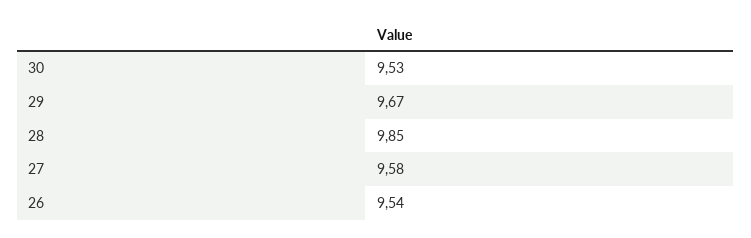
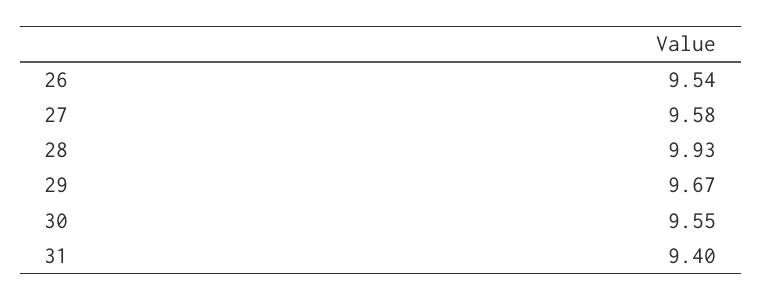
  {
-   "30": 9.53,
+   "30": 9.55,
    "29": 9.67,
-   "28": 9.85,
+   "28": 9.93,
    "27": 9.58,
-   "26": 9.54
+   "26": 9.54,
+   "31": 9.4
  }

